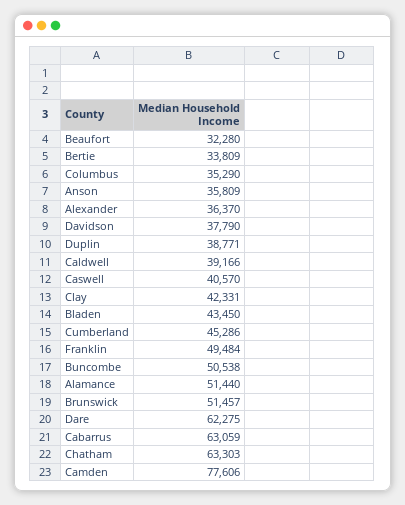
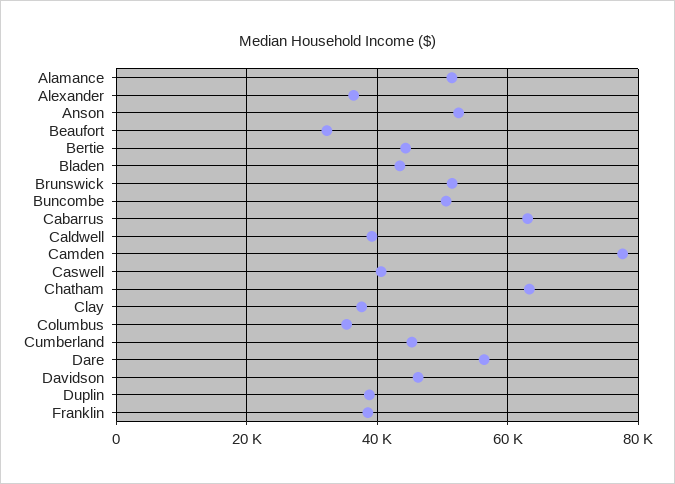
  {
    "Beaufort": 32280,
-   "Bertie": 33809,
+   "Bertie": 44000,
    "Columbus": 35290,
-   "Anson": 35809,
+   "Anson": 52000,
    "Alexander": 36370,
-   "Davidson": 37790,
+   "Davidson": 46000,
    "Duplin": 38771,
    "Caldwell": 39166,
    "Caswell": 40570,
-   "Clay": 42331,
+   "Clay": 38000,
    "Bladen": 43450,
    "Cumberland": 45286,
-   "Franklin": 49484,
+   "Franklin": 38000,
    "Buncombe": 50538,
    "Alamance": 51440,
    "Brunswick": 51457,
-   "Dare": 62275,
+   "Dare": 56000,
    "Cabarrus": 63059,
    "Chatham": 63303,
    "Camden": 77606
  }

